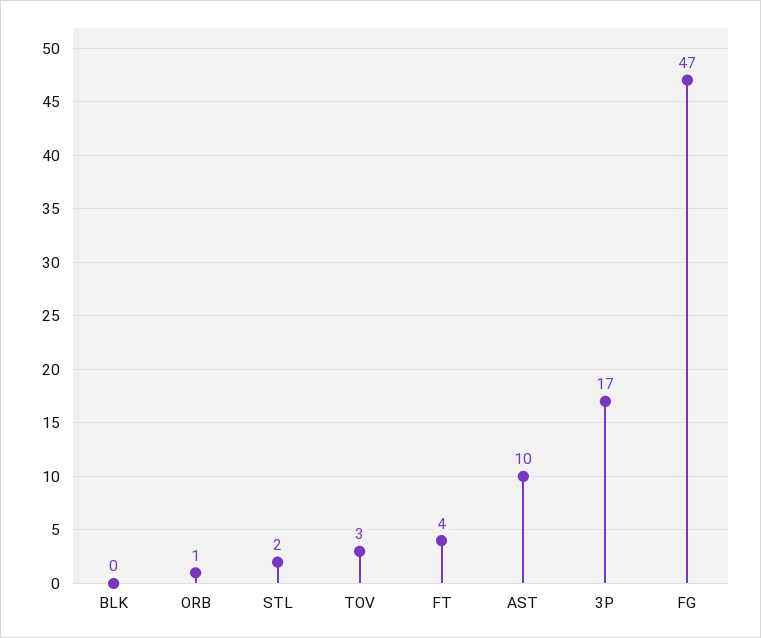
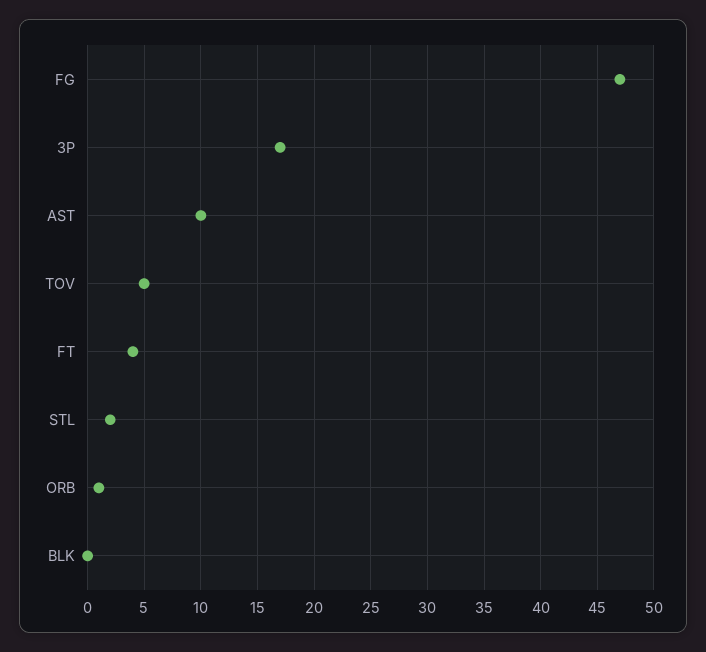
  {
    "BLK": 0,
    "ORB": 1,
    "STL": 2,
-   "TOV": 3,
+   "TOV": 5,
    "FT": 4,
    "AST": 10,
    "3P": 17,
    "FG": 47
  }

